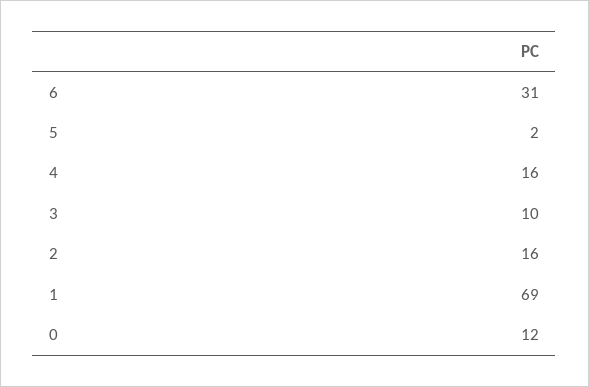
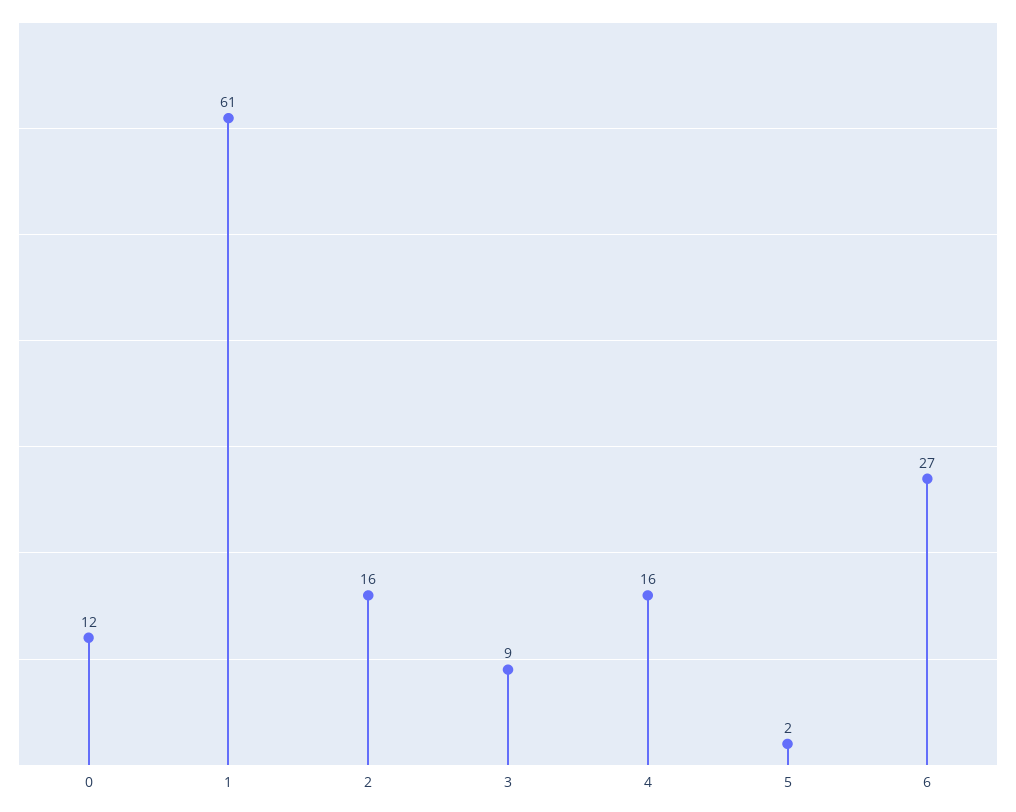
  {
-   "6": 31,
+   "6": 27,
    "5": 2,
    "4": 16,
-   "3": 10,
+   "3": 9,
    "2": 16,
-   "1": 69,
+   "1": 61,
    "0": 12
  }

